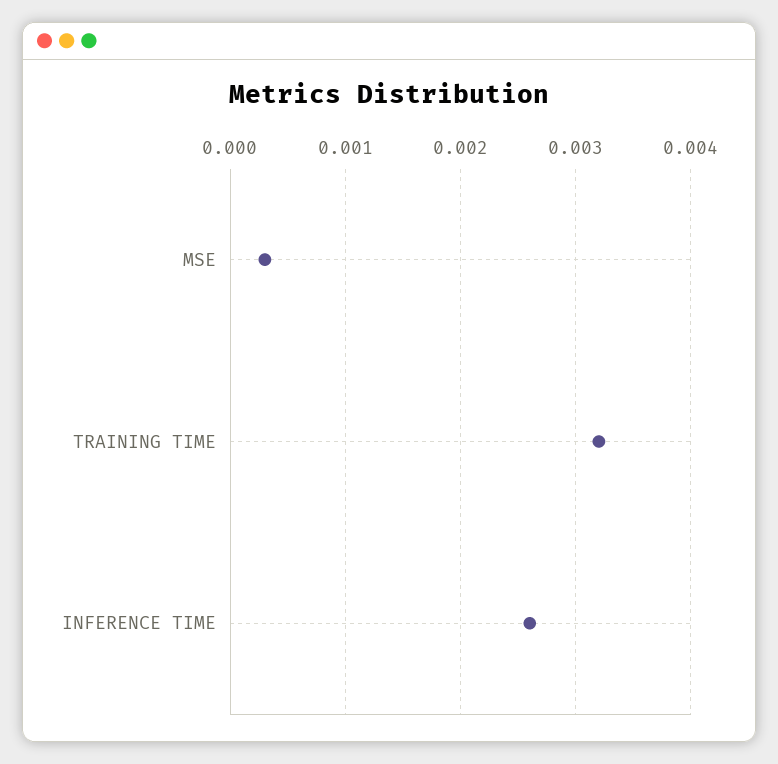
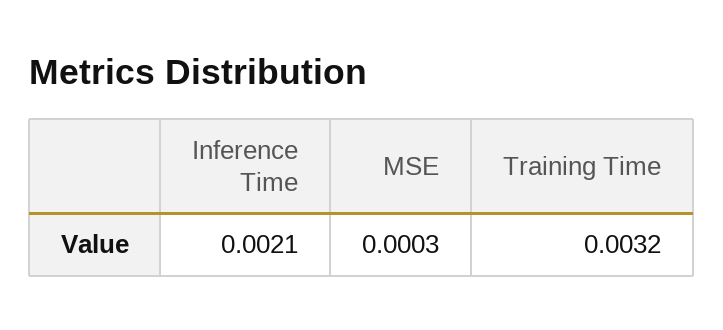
  {
    "MSE": 0.0003,
    "TRAINING TIME": 0.0032,
-   "INFERENCE TIME": 0.0026
+   "INFERENCE TIME": 0.0021
  }

